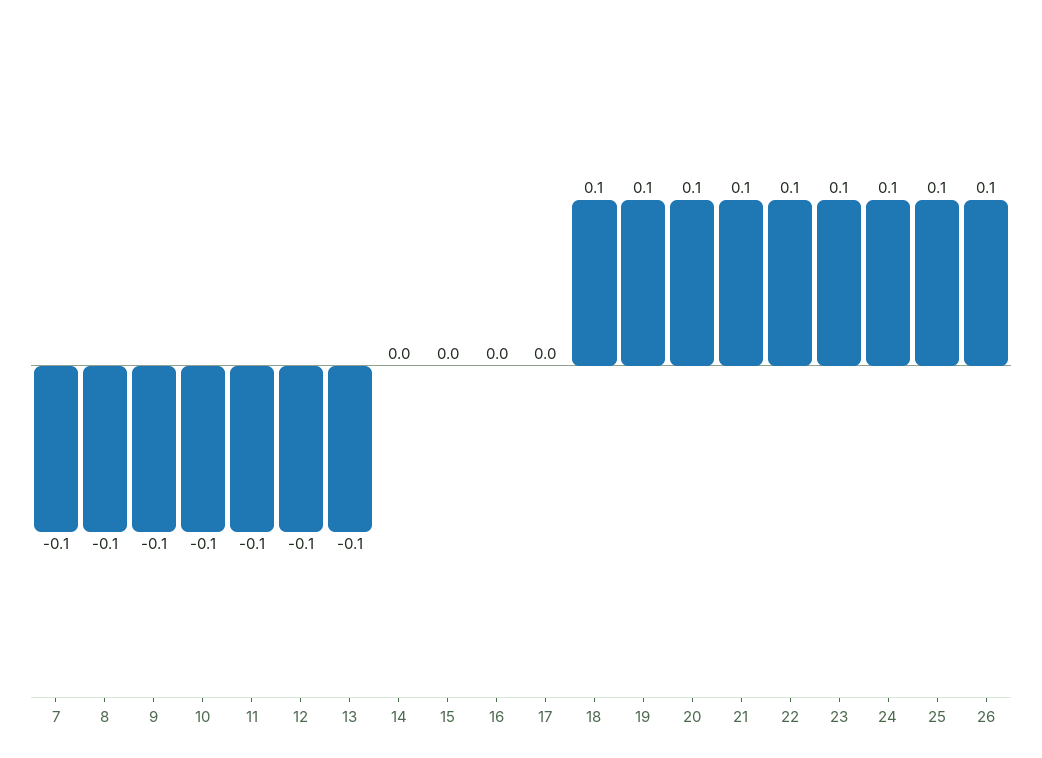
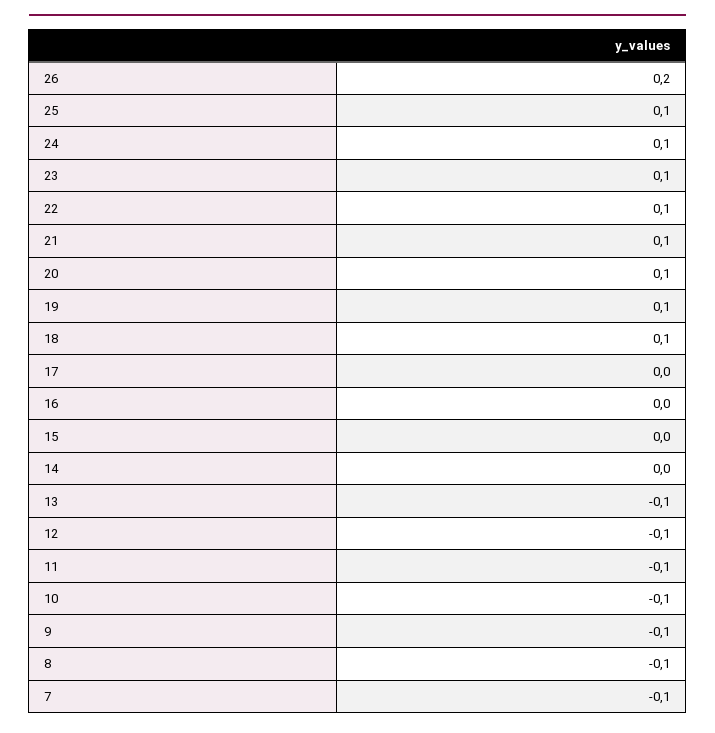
  {
    "7": -0.1,
    "8": -0.1,
    "9": -0.1,
    "10": -0.1,
    "11": -0.1,
    "12": -0.1,
    "13": -0.1,
    "14": 0,
    "15": 0,
    "16": 0,
    "17": 0,
    "18": 0.1,
    "19": 0.1,
    "20": 0.1,
    "21": 0.1,
    "22": 0.1,
    "23": 0.1,
    "24": 0.1,
    "25": 0.1,
-   "26": 0.1
+   "26": 0.2
  }

